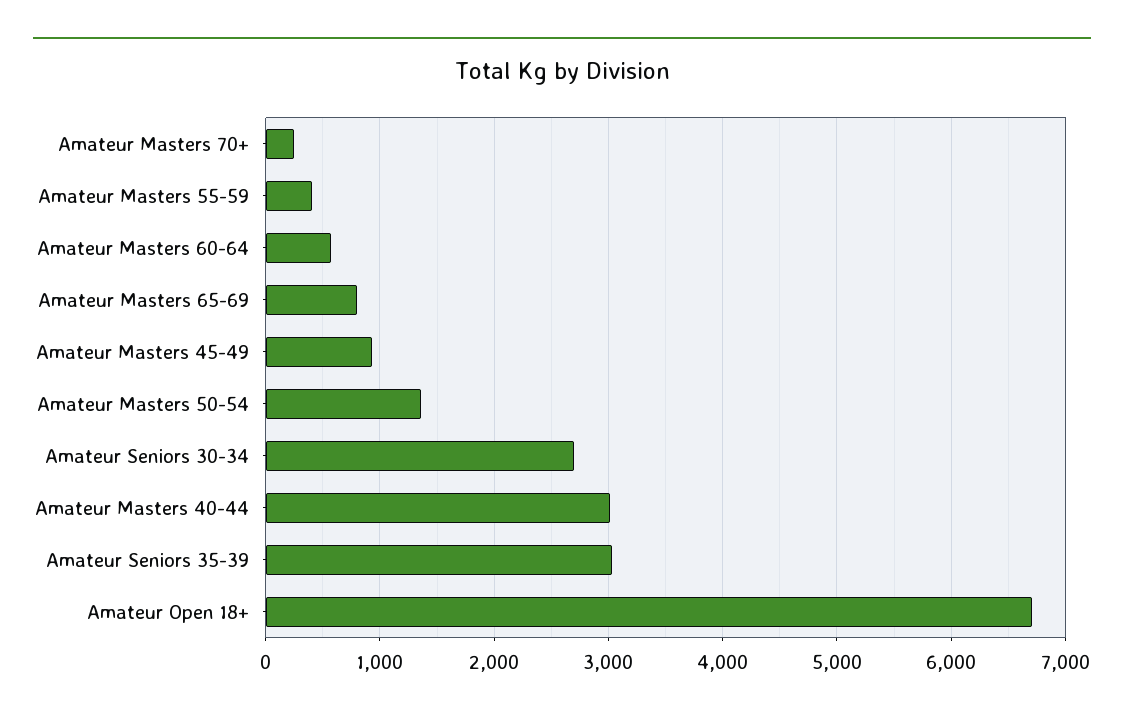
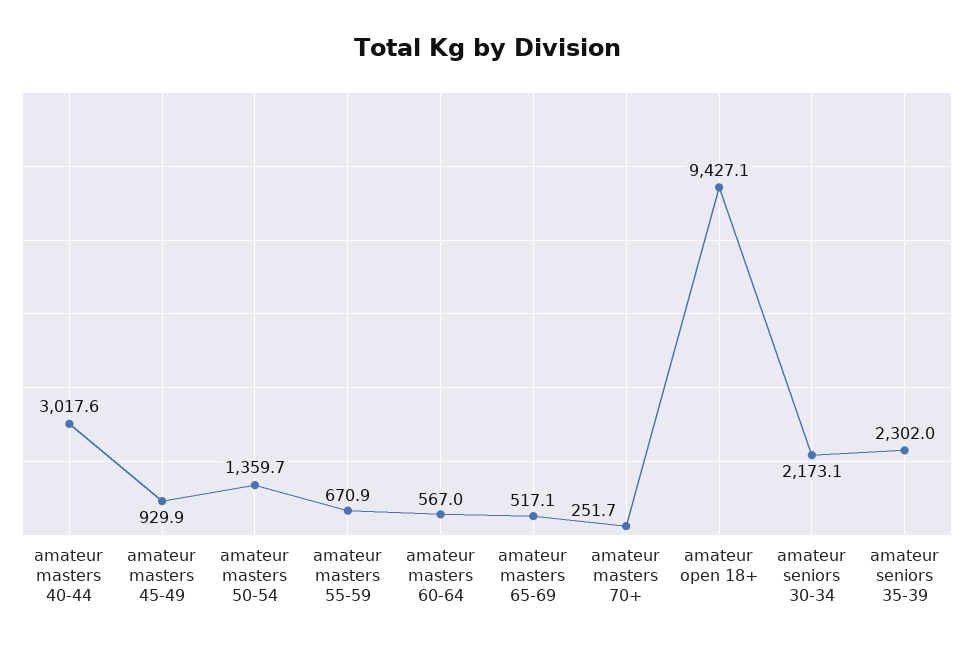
  {
    "Amateur Masters 70+": 251.7,
-   "Amateur Masters 55-59": 400,
+   "Amateur Masters 55-59": 670.9,
    "Amateur Masters 60-64": 567,
-   "Amateur Masters 65-69": 800,
+   "Amateur Masters 65-69": 517.1,
    "Amateur Masters 45-49": 929.9,
    "Amateur Masters 50-54": 1359.7,
-   "Amateur Seniors 30-34": 2700,
+   "Amateur Seniors 30-34": 2173.1,
    "Amateur Masters 40-44": 3017.6,
-   "Amateur Seniors 35-39": 3000,
+   "Amateur Seniors 35-39": 2302,
-   "Amateur Open 18+": 6700
+   "Amateur Open 18+": 9427.1
  }

